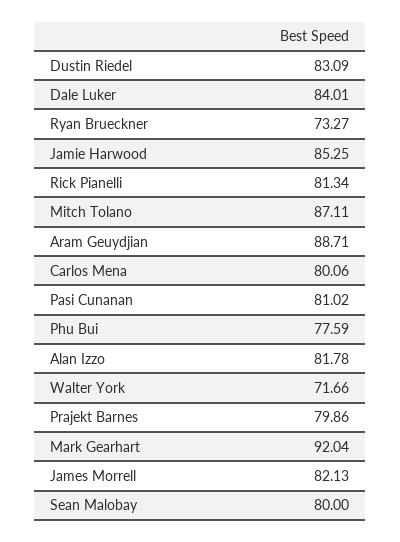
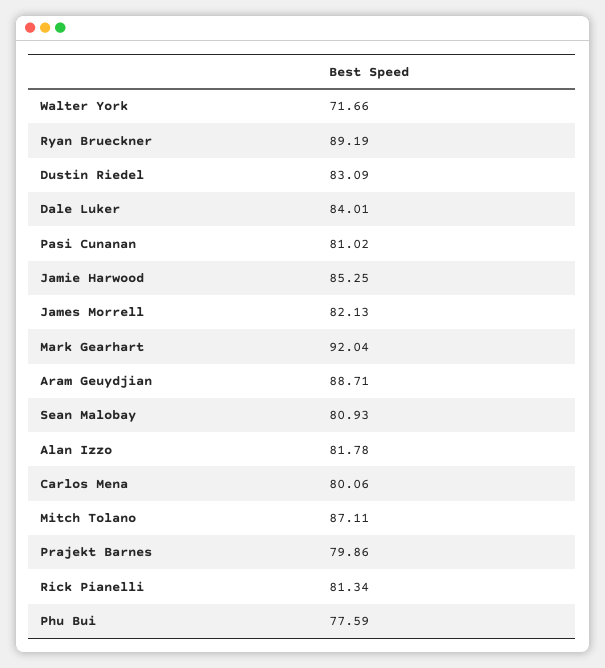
  {
    "Dustin Riedel": 83.09,
    "Dale Luker": 84.01,
-   "Ryan Brueckner": 73.27,
+   "Ryan Brueckner": 89.19,
    "Jamie Harwood": 85.25,
    "Rick Pianelli": 81.34,
    "Mitch Tolano": 87.11,
    "Aram Geuydjian": 88.71,
    "Carlos Mena": 80.06,
    "Pasi Cunanan": 81.02,
    "Phu Bui": 77.59,
    "Alan Izzo": 81.78,
    "Walter York": 71.66,
    "Prajekt Barnes": 79.86,
    "Mark Gearhart": 92.04,
    "James Morrell": 82.13,
-   "Sean Malobay": 80
+   "Sean Malobay": 80.93
  }

